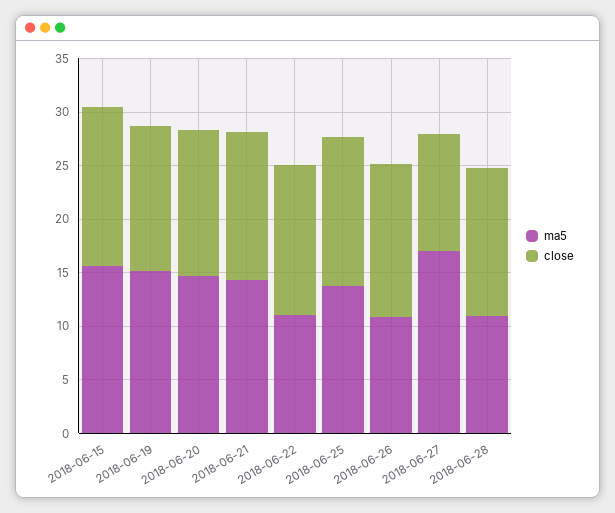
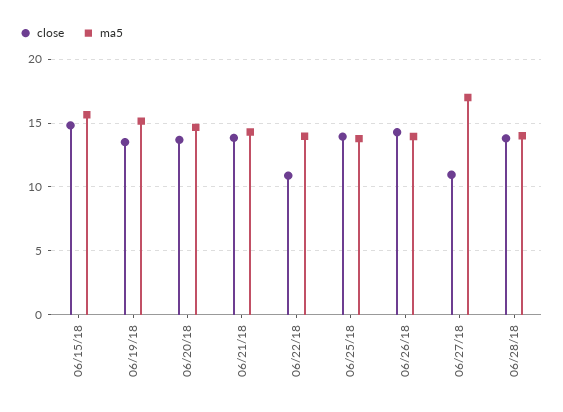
  {
    "ma5": {
      "2018-06-15": 15.5,
      "2018-06-19": 15,
      "2018-06-20": 14.5,
      "2018-06-21": 14.5,
-     "2018-06-22": 11,
+     "2018-06-22": 14,
      "2018-06-25": 14,
-     "2018-06-26": 11,
+     "2018-06-26": 14,
      "2018-06-27": 17,
-     "2018-06-28": 11
+     "2018-06-28": 14
    },
    "close": {
      "2018-06-15": 15,
      "2018-06-19": 13.5,
      "2018-06-20": 13.5,
      "2018-06-21": 14,
-     "2018-06-22": 14,
+     "2018-06-22": 11,
      "2018-06-25": 14,
      "2018-06-26": 14.5,
      "2018-06-27": 11,
      "2018-06-28": 14
    }
  }

